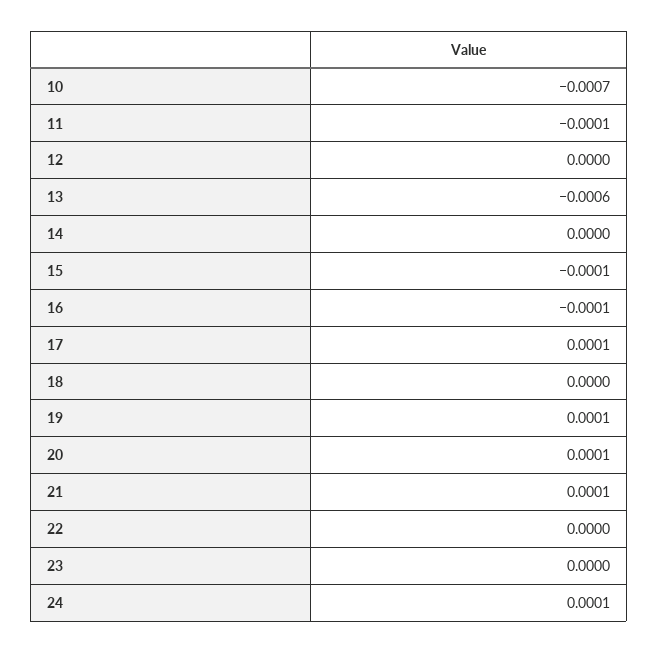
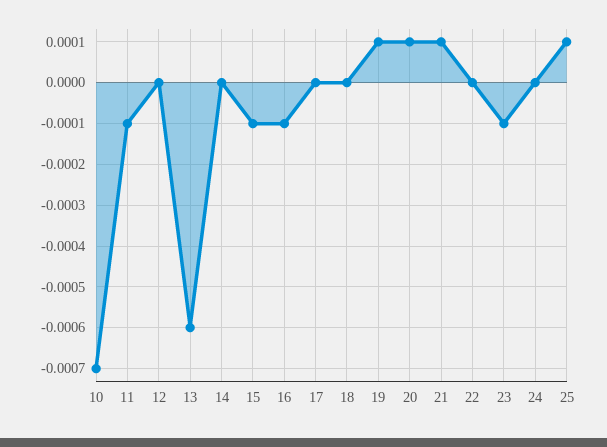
  {
    "10": -0.0007,
    "11": -0.0001,
    "12": 0,
    "13": -0.0006,
    "14": 0,
    "15": -0.0001,
    "16": -0.0001,
-   "17": 0.0001,
+   "17": 0,
    "18": 0,
    "19": 0.0001,
    "20": 0.0001,
    "21": 0.0001,
    "22": 0,
-   "23": 0,
+   "23": -0.0001,
-   "24": 0.0001
+   "24": 0,
+   "25": 0.0001
  }

